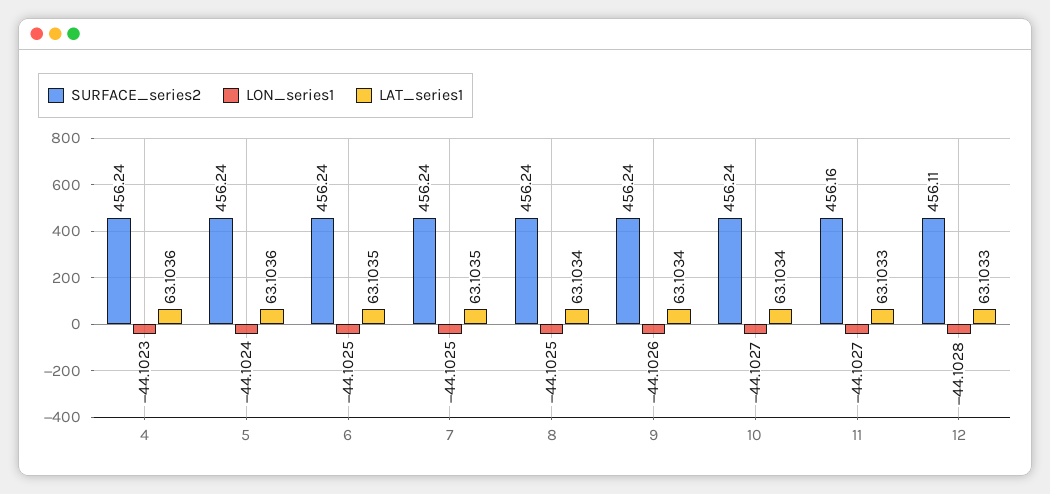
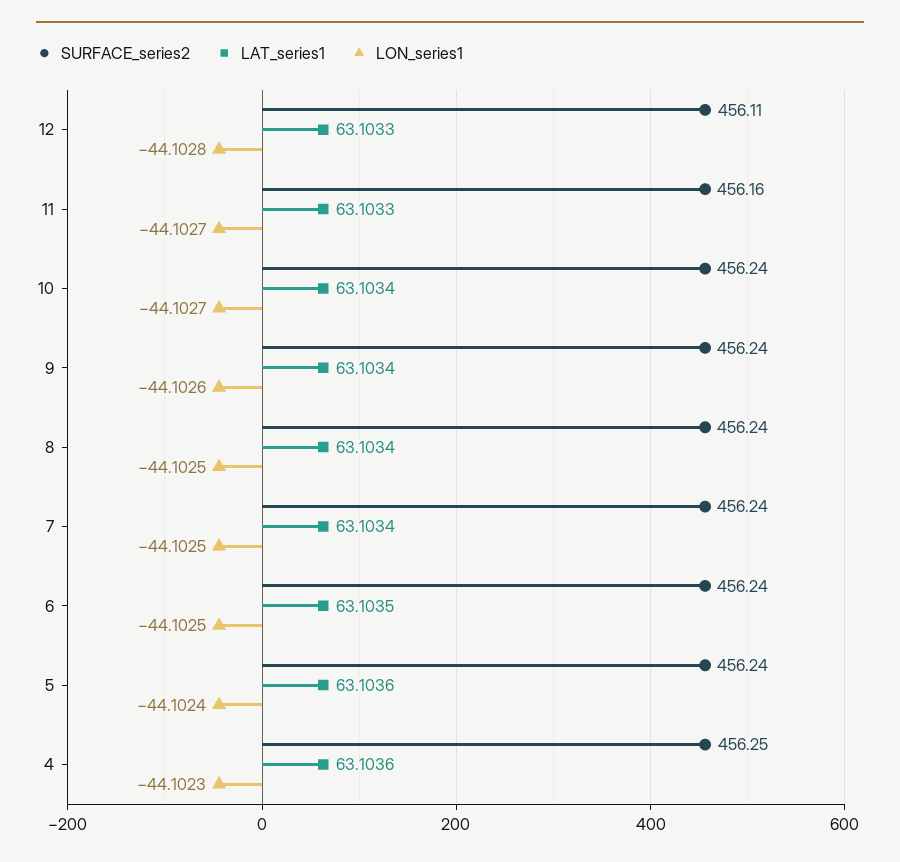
  {
    "SURFACE_series2": {
-     "4": 456.24,
+     "4": 456.25,
      "5": 456.24,
      "6": 456.24,
      "7": 456.24,
      "8": 456.24,
      "9": 456.24,
      "10": 456.24,
      "11": 456.16,
      "12": 456.11
    },
    "LON_series1": {
      "4": -44.1023,
      "5": -44.1024,
      "6": -44.1025,
      "7": -44.1025,
      "8": -44.1025,
      "9": -44.1026,
      "10": -44.1027,
      "11": -44.1027,
      "12": -44.1028
    },
    "LAT_series1": {
      "4": 63.1036,
      "5": 63.1036,
      "6": 63.1035,
-     "7": 63.1035,
+     "7": 63.1034,
      "8": 63.1034,
      "9": 63.1034,
      "10": 63.1034,
      "11": 63.1033,
      "12": 63.1033
    }
  }

